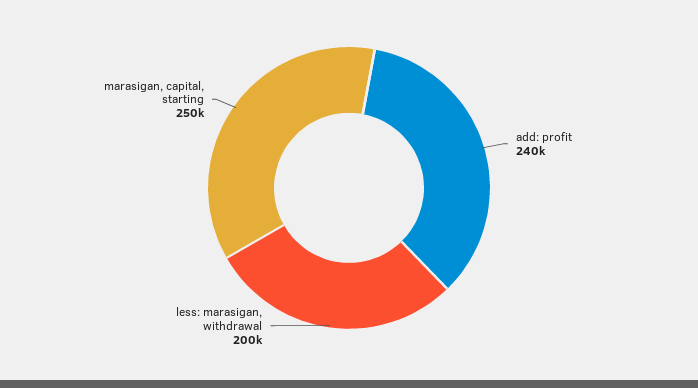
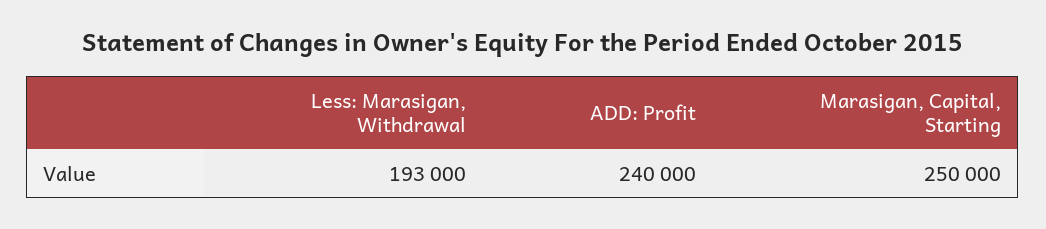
  {
    "add: profit": 240000,
-   "less: marasigan, withdrawal": 200000,
+   "less: marasigan, withdrawal": 193000,
    "marasigan, capital, starting": 250000
  }

